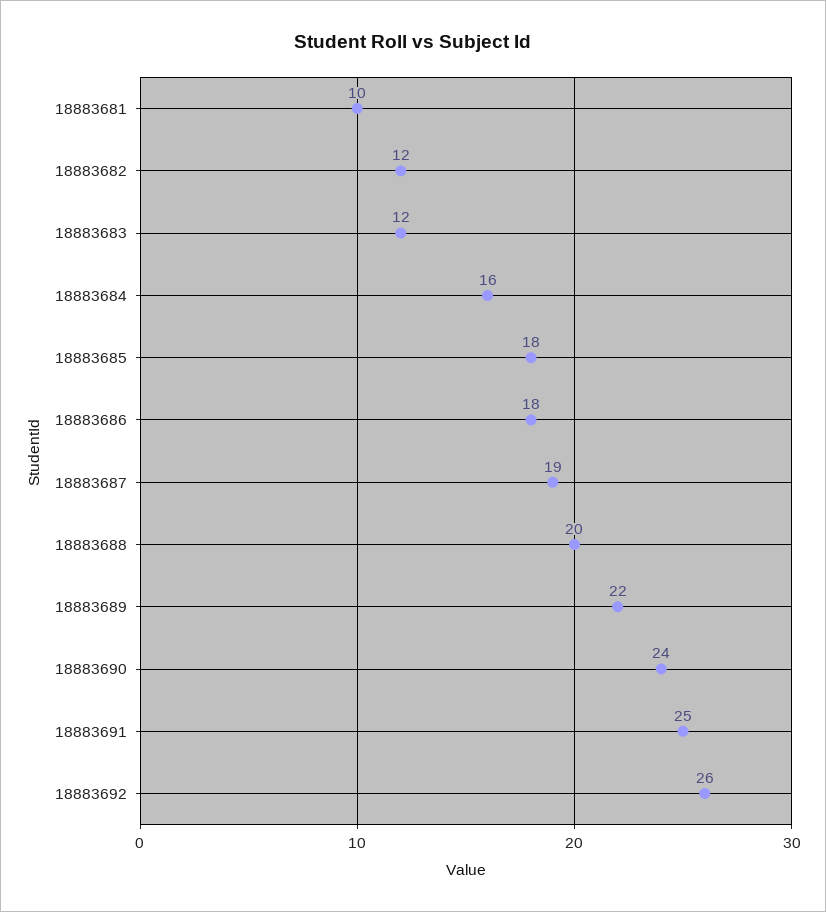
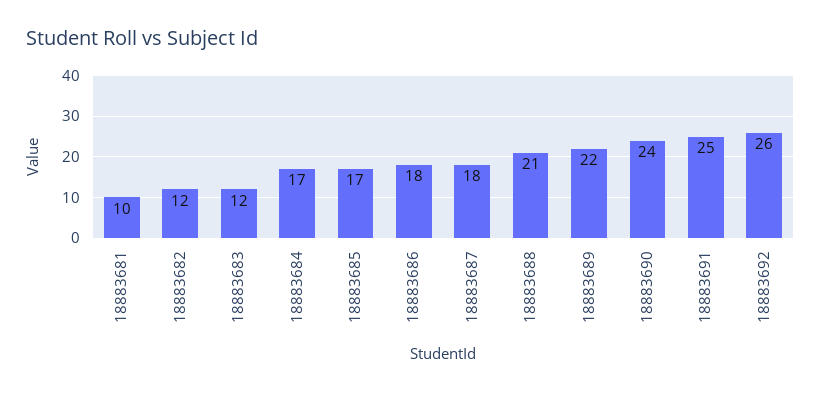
  {
    "18883681": 10,
    "18883682": 12,
    "18883683": 12,
-   "18883684": 16,
+   "18883684": 17,
-   "18883685": 18,
+   "18883685": 17,
    "18883686": 18,
-   "18883687": 19,
+   "18883687": 18,
-   "18883688": 20,
+   "18883688": 21,
    "18883689": 22,
    "18883690": 24,
    "18883691": 25,
    "18883692": 26
  }

